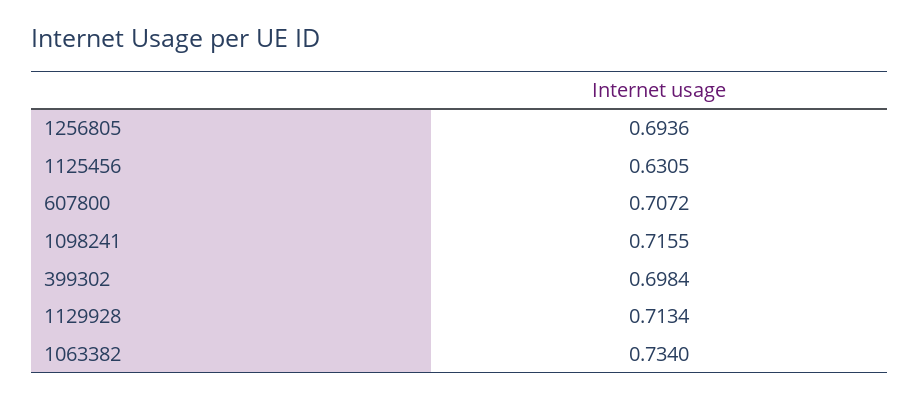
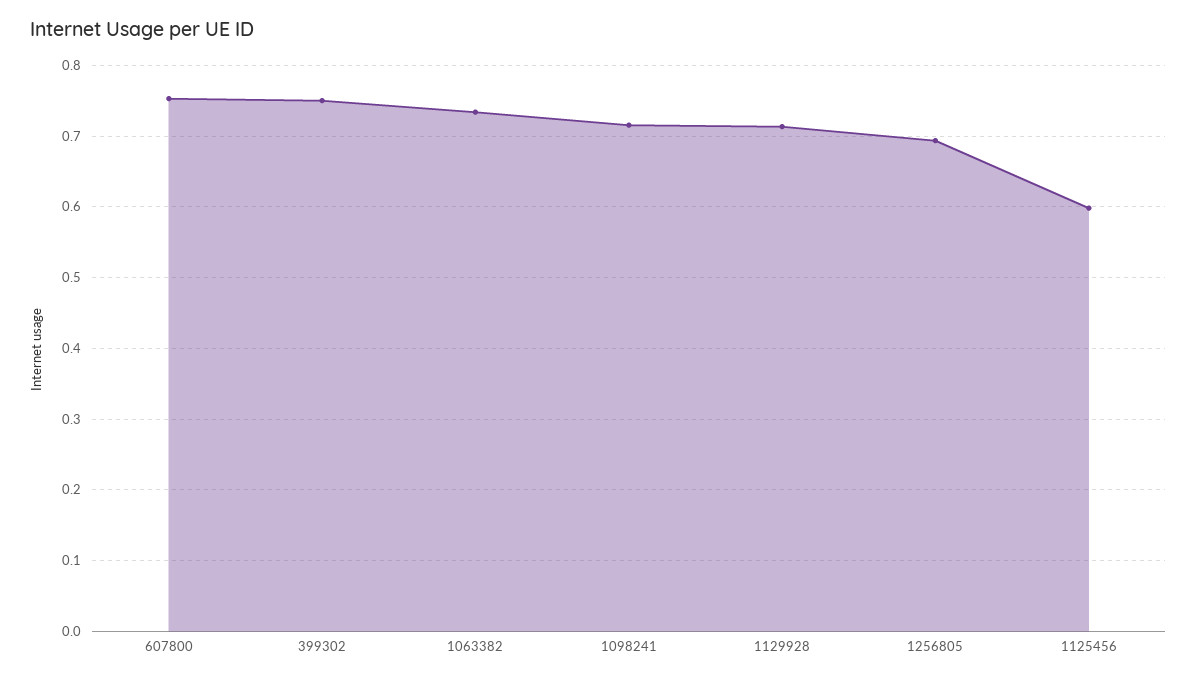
  {
    "1256805": 0.6936,
-   "1125456": 0.6305,
+   "1125456": 0.6,
-   "607800": 0.7072,
+   "607800": 0.75,
    "1098241": 0.7155,
-   "399302": 0.6984,
+   "399302": 0.75,
    "1129928": 0.7134,
    "1063382": 0.734
  }

